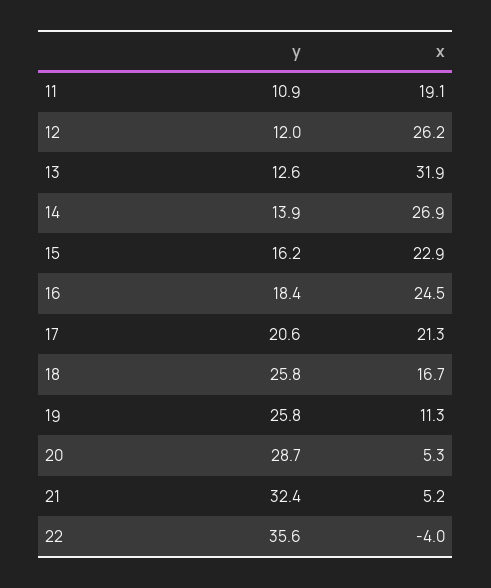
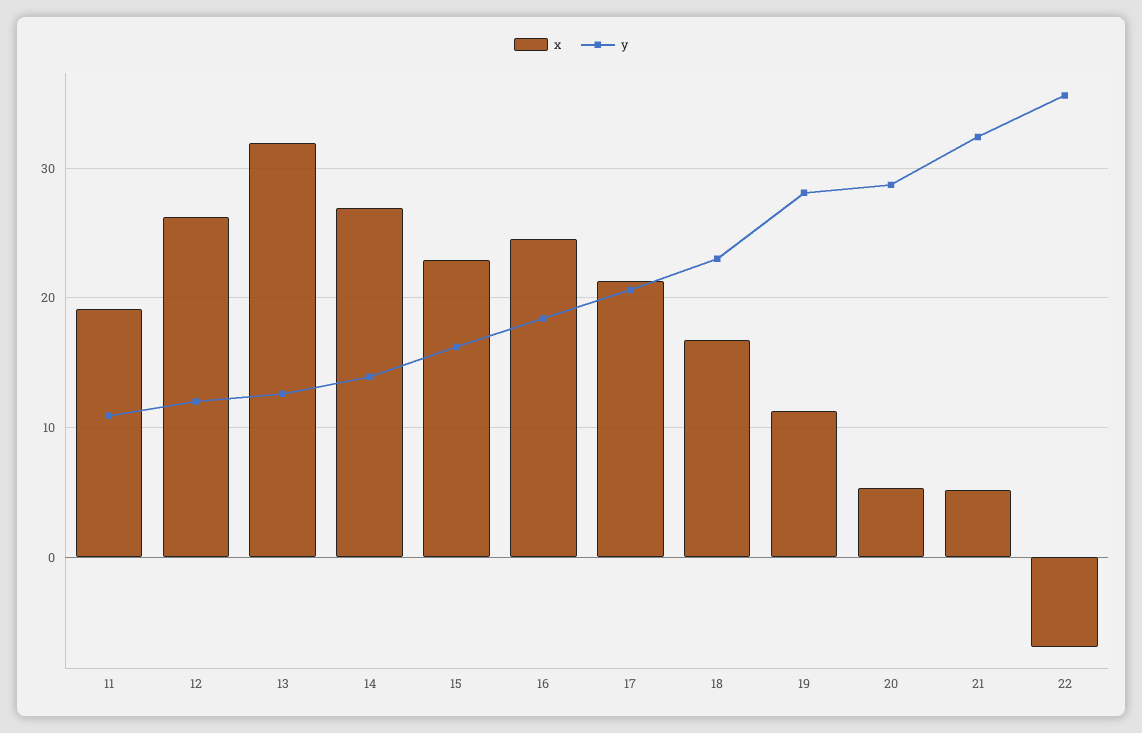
  {
    "y": {
      "11": 10.9,
      "12": 12,
      "13": 12.6,
      "14": 13.9,
      "15": 16.2,
      "16": 18.4,
      "17": 20.6,
-     "18": 25.8,
+     "18": 23,
-     "19": 25.8,
+     "19": 28,
      "20": 28.7,
      "21": 32.4,
      "22": 35.6
    },
    "x": {
      "11": 19.1,
      "12": 26.2,
      "13": 31.9,
      "14": 26.9,
      "15": 22.9,
      "16": 24.5,
      "17": 21.3,
      "18": 16.7,
      "19": 11.3,
      "20": 5.3,
      "21": 5.2,
-     "22": -4
+     "22": -7
    }
  }

